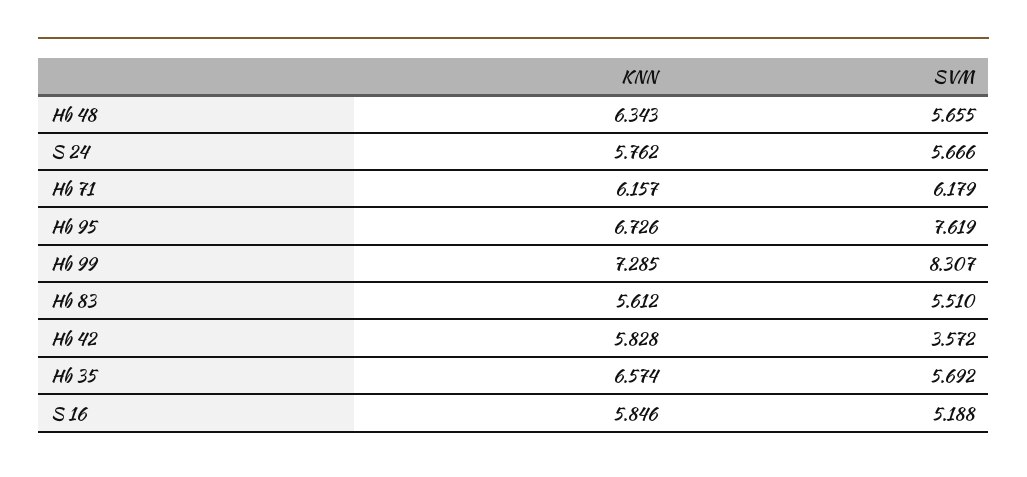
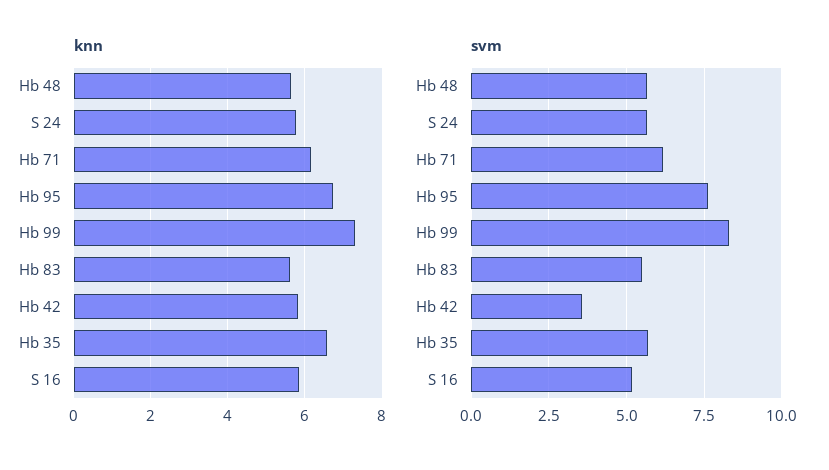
  {
    "KNN": {
-     "Hb 48": 6.343,
+     "Hb 48": 5.6,
      "S 24": 5.762,
      "Hb 71": 6.157,
      "Hb 95": 6.726,
      "Hb 99": 7.285,
      "Hb 83": 5.612,
      "Hb 42": 5.828,
      "Hb 35": 6.574,
      "S 16": 5.846
    },
    "SVM": {
      "Hb 48": 5.655,
      "S 24": 5.666,
      "Hb 71": 6.179,
      "Hb 95": 7.619,
      "Hb 99": 8.307,
      "Hb 83": 5.51,
      "Hb 42": 3.572,
      "Hb 35": 5.692,
      "S 16": 5.188
    }
  }

